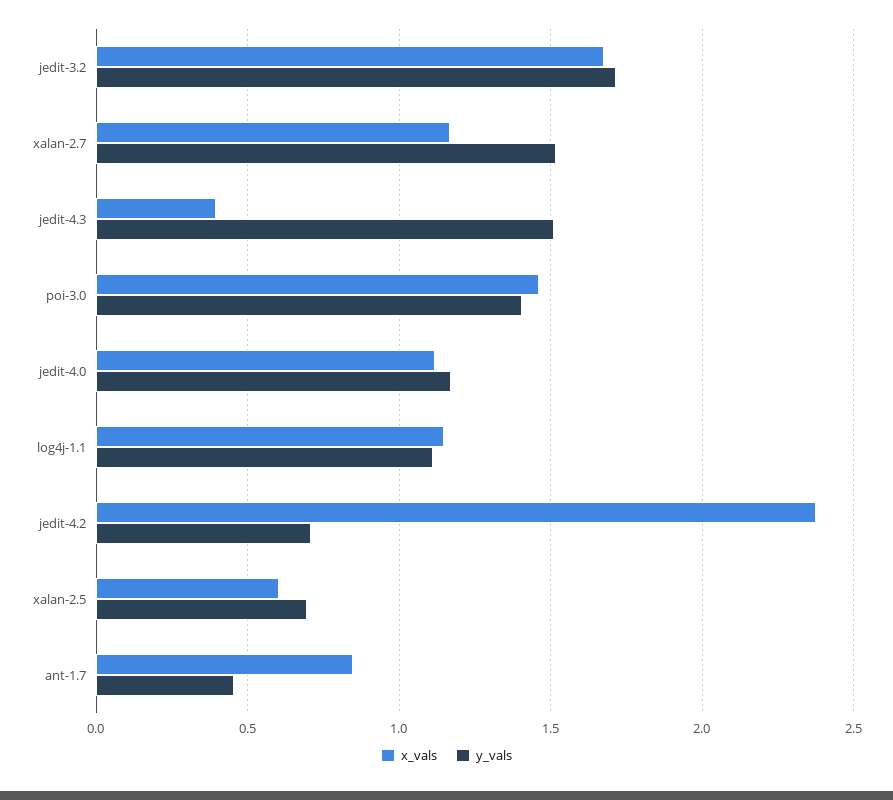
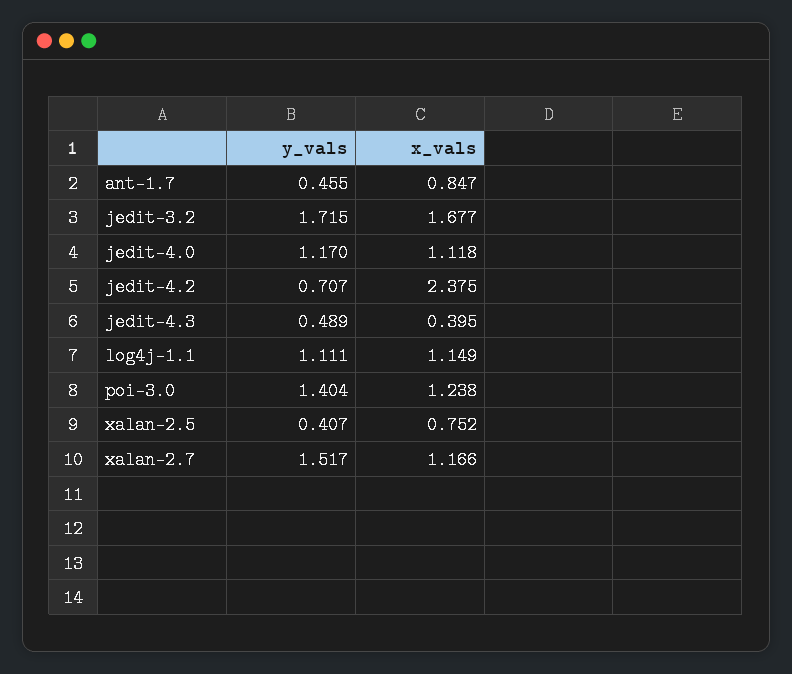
  {
    "x_vals": {
      "jedit-3.2": 1.677,
      "xalan-2.7": 1.166,
      "jedit-4.3": 0.395,
-     "poi-3.0": 1.45,
+     "poi-3.0": 1.238,
      "jedit-4.0": 1.118,
      "log4j-1.1": 1.149,
      "jedit-4.2": 2.375,
-     "xalan-2.5": 0.6,
+     "xalan-2.5": 0.752,
      "ant-1.7": 0.847
    },
    "y_vals": {
      "jedit-3.2": 1.715,
      "xalan-2.7": 1.517,
-     "jedit-4.3": 1.5,
+     "jedit-4.3": 0.489,
      "poi-3.0": 1.404,
      "jedit-4.0": 1.17,
      "log4j-1.1": 1.111,
      "jedit-4.2": 0.707,
-     "xalan-2.5": 0.7,
+     "xalan-2.5": 0.407,
      "ant-1.7": 0.455
    }
  }

